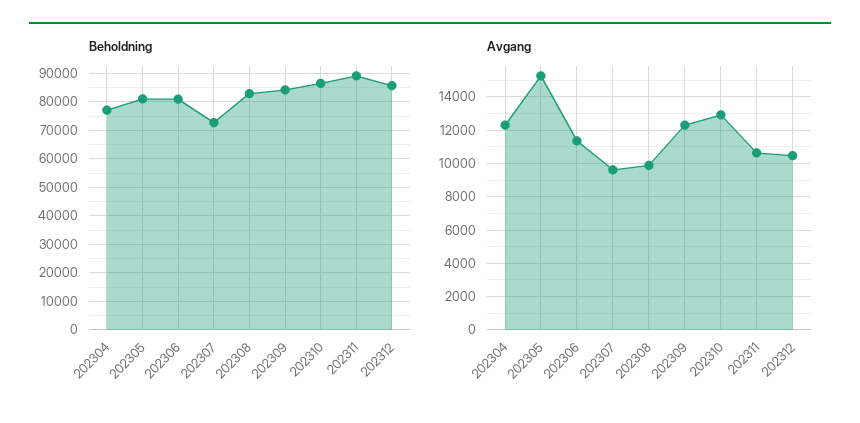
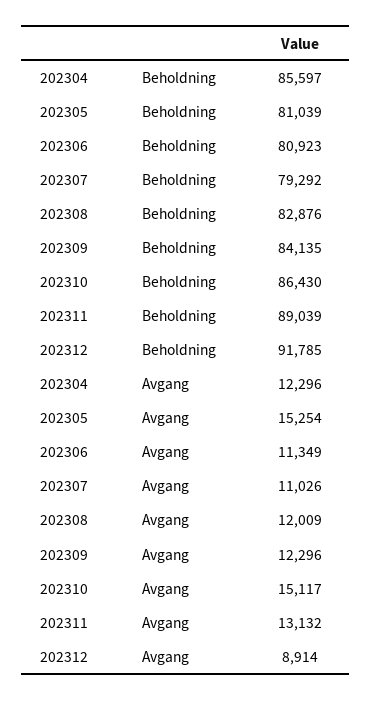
  {
    "Beholdning": {
-     "202304": 77500,
+     "202304": 85597,
      "202305": 81039,
      "202306": 80923,
-     "202307": 72500,
+     "202307": 79292,
      "202308": 82876,
      "202309": 84135,
      "202310": 86430,
      "202311": 89039,
-     "202312": 85000
+     "202312": 91785
    },
    "Avgang": {
      "202304": 12296,
      "202305": 15254,
      "202306": 11349,
-     "202307": 9500,
+     "202307": 11026,
-     "202308": 10000,
+     "202308": 12009,
      "202309": 12296,
-     "202310": 13000,
+     "202310": 15117,
-     "202311": 10500,
+     "202311": 13132,
-     "202312": 10500
+     "202312": 8914
    }
  }

